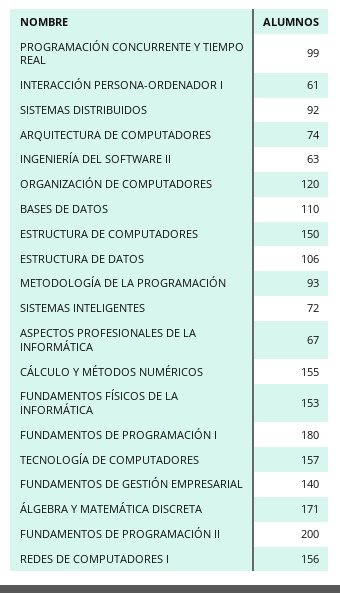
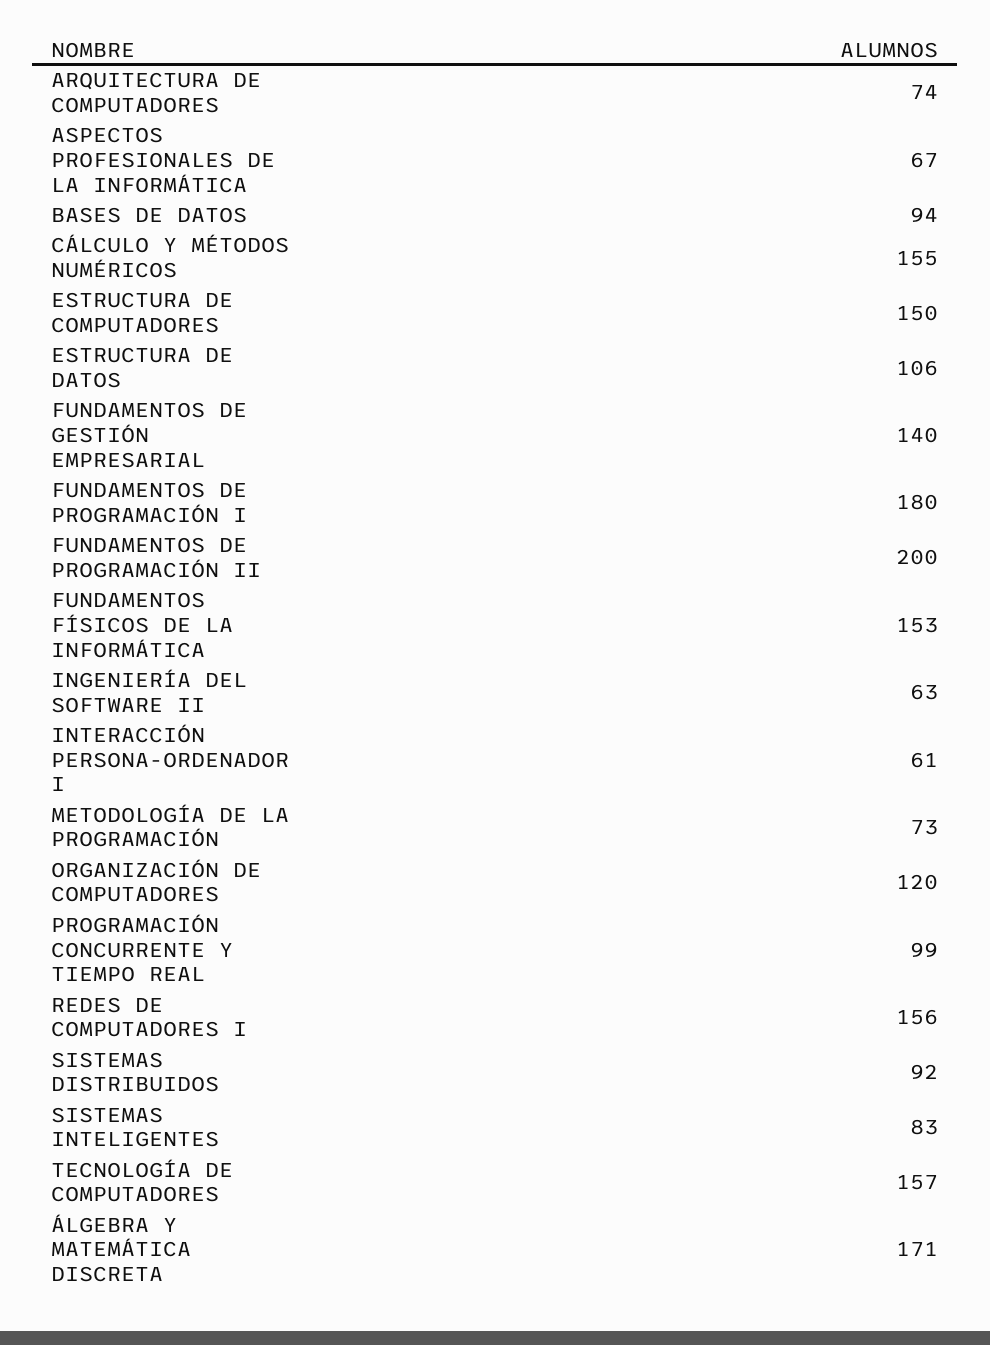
  {
    "PROGRAMACIÓN CONCURRENTE Y TIEMPO REAL": 99,
    "INTERACCIÓN PERSONA-ORDENADOR I": 61,
    "SISTEMAS DISTRIBUIDOS": 92,
    "ARQUITECTURA DE COMPUTADORES": 74,
    "INGENIERÍA DEL SOFTWARE II": 63,
    "ORGANIZACIÓN DE COMPUTADORES": 120,
-   "BASES DE DATOS": 110,
+   "BASES DE DATOS": 94,
    "ESTRUCTURA DE COMPUTADORES": 150,
    "ESTRUCTURA DE DATOS": 106,
-   "METODOLOGÍA DE LA PROGRAMACIÓN": 93,
+   "METODOLOGÍA DE LA PROGRAMACIÓN": 73,
-   "SISTEMAS INTELIGENTES": 72,
+   "SISTEMAS INTELIGENTES": 83,
    "ASPECTOS PROFESIONALES DE LA INFORMÁTICA": 67,
    "CÁLCULO Y MÉTODOS NUMÉRICOS": 155,
    "FUNDAMENTOS FÍSICOS DE LA INFORMÁTICA": 153,
    "FUNDAMENTOS DE PROGRAMACIÓN I": 180,
    "TECNOLOGÍA DE COMPUTADORES": 157,
    "FUNDAMENTOS DE GESTIÓN EMPRESARIAL": 140,
    "ÁLGEBRA Y MATEMÁTICA DISCRETA": 171,
    "FUNDAMENTOS DE PROGRAMACIÓN II": 200,
    "REDES DE COMPUTADORES I": 156
  }

